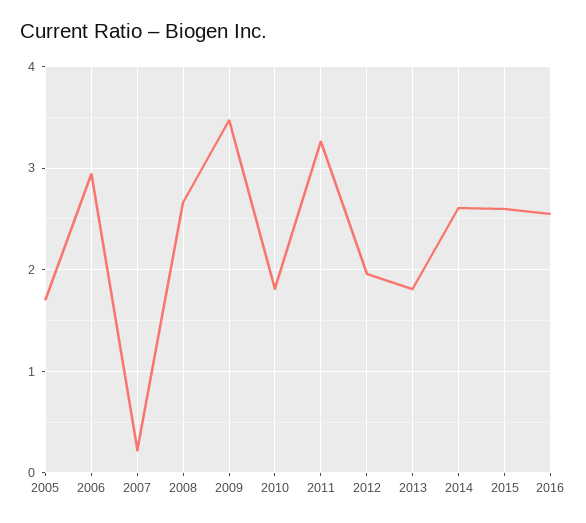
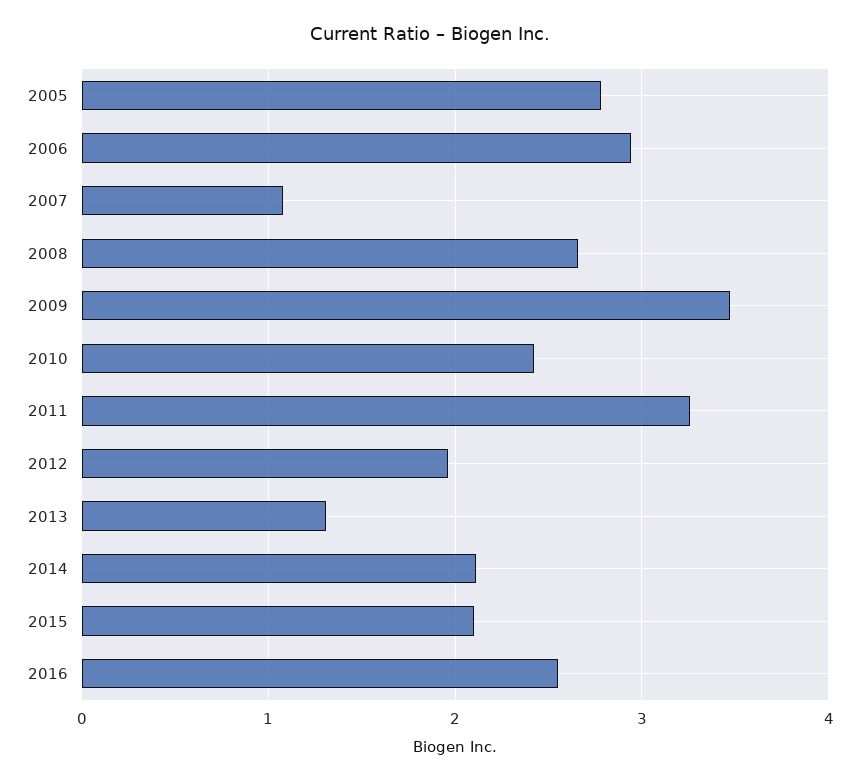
  {
-   "2005": 1.7,
+   "2005": 2.8,
    "2006": 2.9,
-   "2007": 0.2,
+   "2007": 1.1,
    "2008": 2.7,
    "2009": 3.5,
-   "2010": 1.8,
+   "2010": 2.4,
    "2011": 3.3,
    "2012": 2,
-   "2013": 1.8,
+   "2013": 1.3,
-   "2014": 2.6,
+   "2014": 2.1,
-   "2015": 2.6,
+   "2015": 2.1,
    "2016": 2.6
  }

